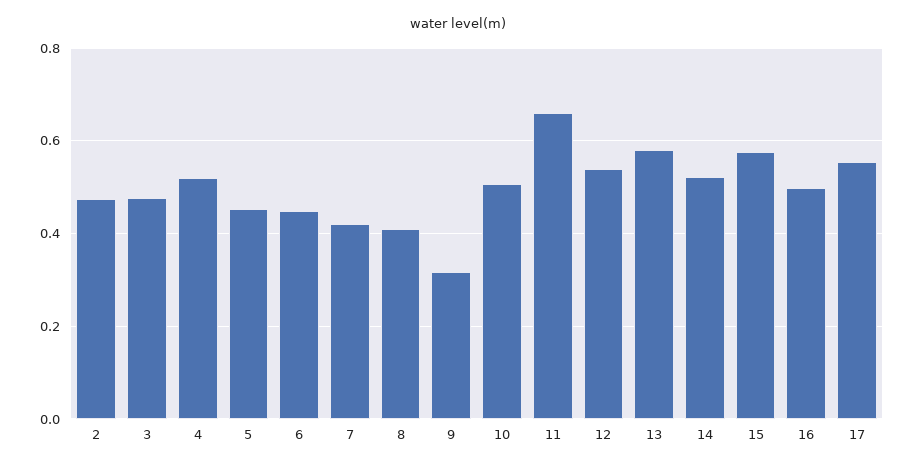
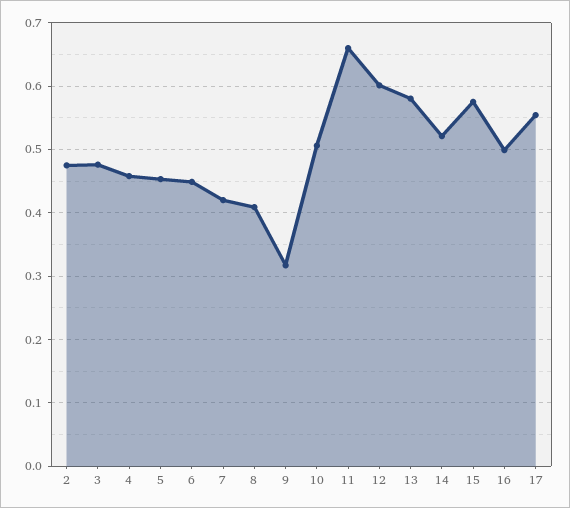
  {
    "2": 0.48,
    "3": 0.48,
-   "4": 0.52,
+   "4": 0.46,
    "5": 0.45,
    "6": 0.45,
    "7": 0.42,
    "8": 0.41,
    "9": 0.32,
    "10": 0.51,
    "11": 0.66,
-   "12": 0.54,
+   "12": 0.6,
    "13": 0.58,
    "14": 0.52,
    "15": 0.58,
    "16": 0.5,
    "17": 0.55
  }

